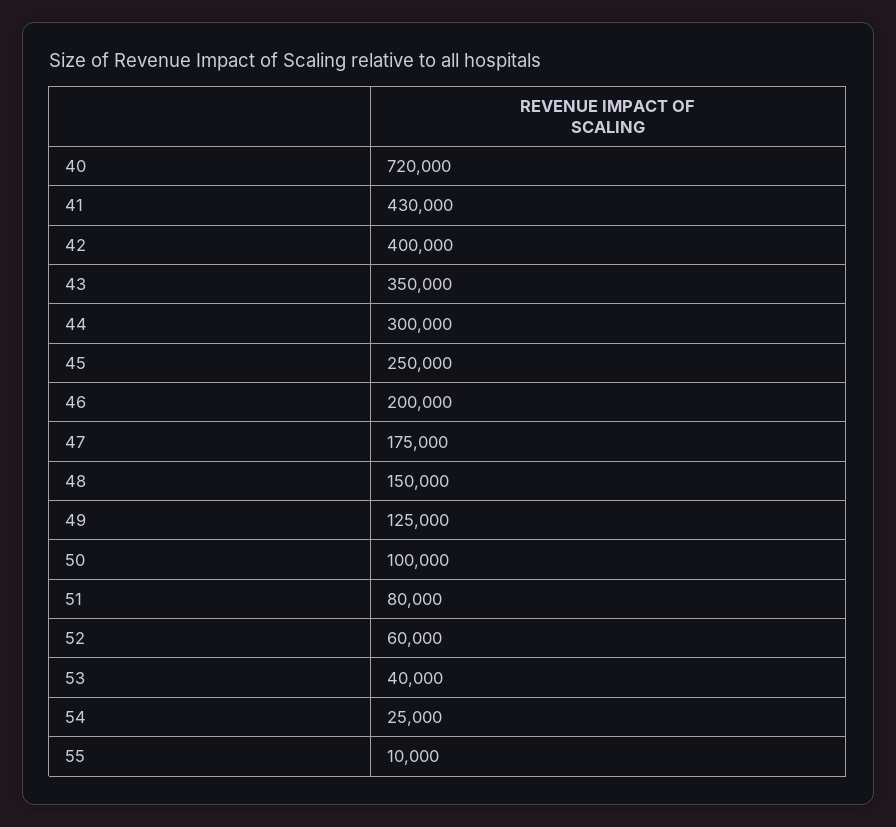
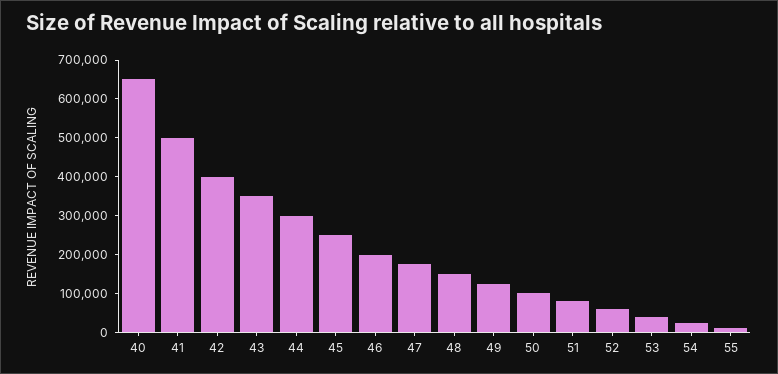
  {
-   "40": 720000,
+   "40": 650000,
-   "41": 430000,
+   "41": 500000,
    "42": 400000,
    "43": 350000,
    "44": 300000,
    "45": 250000,
    "46": 200000,
    "47": 175000,
    "48": 150000,
    "49": 125000,
    "50": 100000,
    "51": 80000,
    "52": 60000,
    "53": 40000,
    "54": 25000,
    "55": 10000
  }

